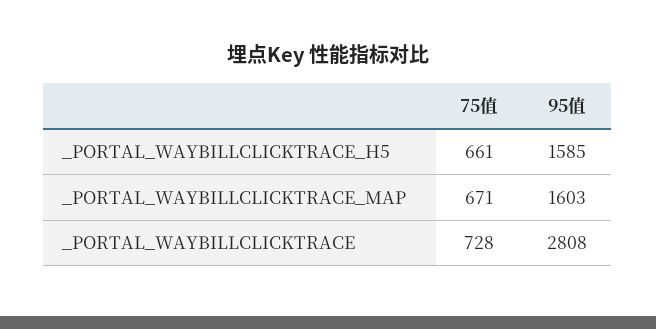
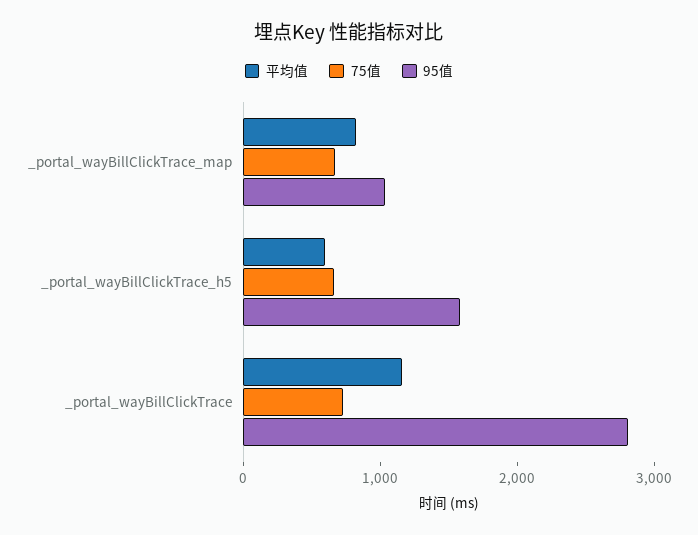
  {
    "75值": {
      "_PORTAL_WAYBILLCLICKTRACE_H5": 661,
      "_PORTAL_WAYBILLCLICKTRACE_MAP": 671,
      "_PORTAL_WAYBILLCLICKTRACE": 728
    },
    "95值": {
      "_PORTAL_WAYBILLCLICKTRACE_H5": 1585,
-     "_PORTAL_WAYBILLCLICKTRACE_MAP": 1603,
+     "_PORTAL_WAYBILLCLICKTRACE_MAP": 1000,
      "_PORTAL_WAYBILLCLICKTRACE": 2808
-   }
+   },
+   "平均值": {
+     "_PORTAL_WAYBILLCLICKTRACE_MAP": 800,
+     "_PORTAL_WAYBILLCLICKTRACE_H5": 600,
+     "_PORTAL_WAYBILLCLICKTRACE": 1200
+   }
  }

